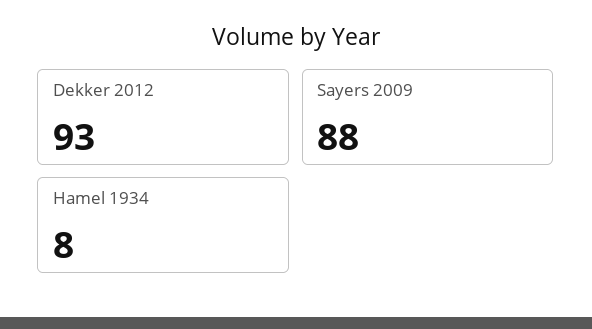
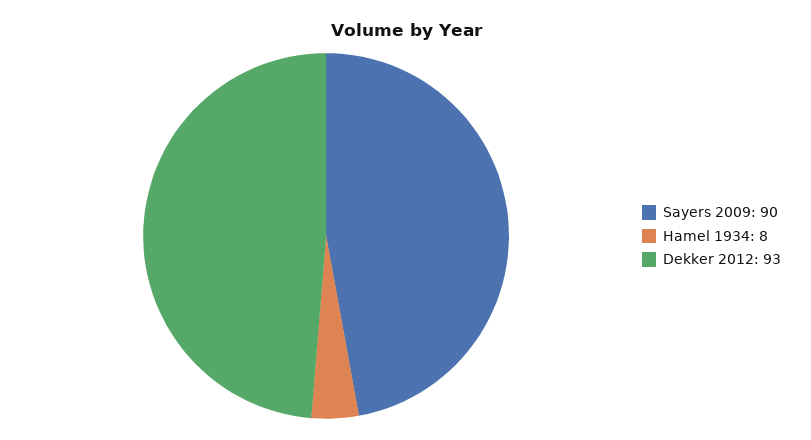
  {
    "Dekker 2012": 93,
-   "Sayers 2009": 88,
+   "Sayers 2009": 90,
    "Hamel 1934": 8
  }

